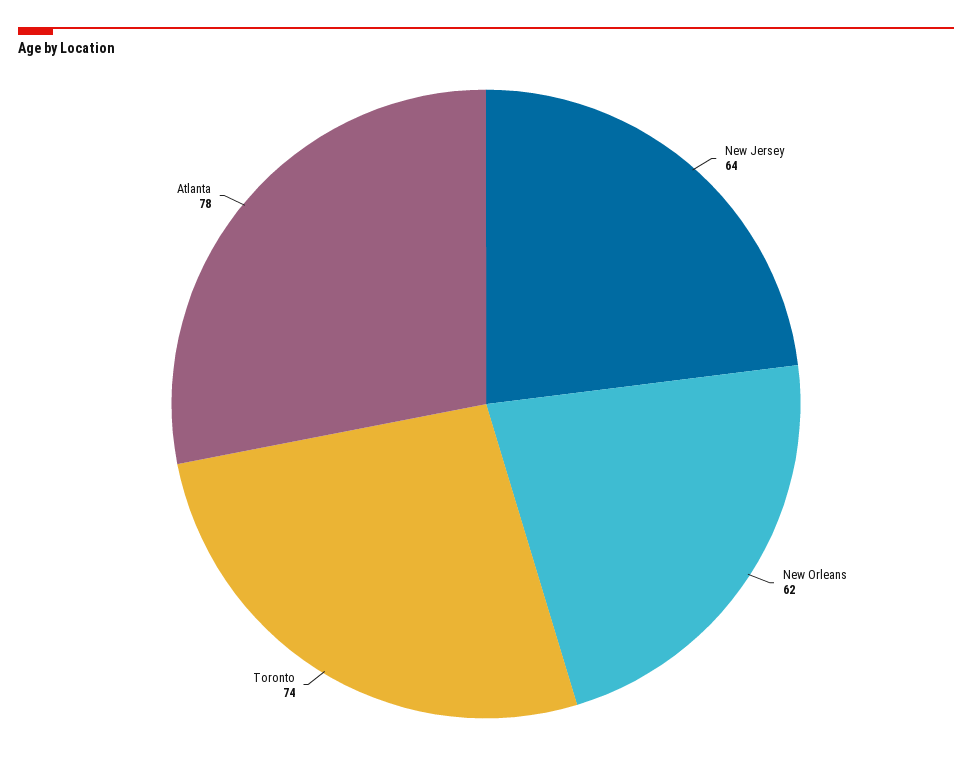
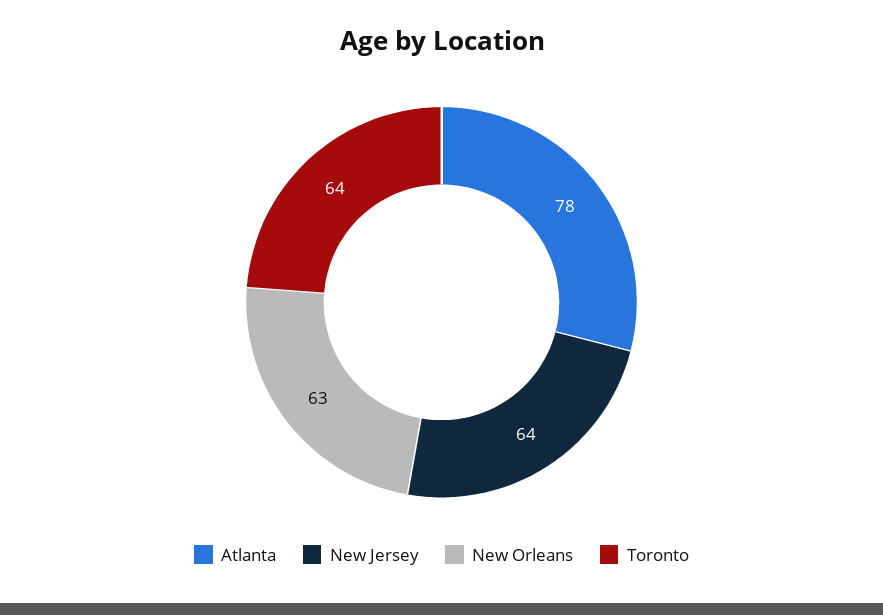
  {
    "New Jersey": 64,
-   "New Orleans": 62,
+   "New Orleans": 63,
-   "Toronto": 74,
+   "Toronto": 64,
    "Atlanta": 78
  }

